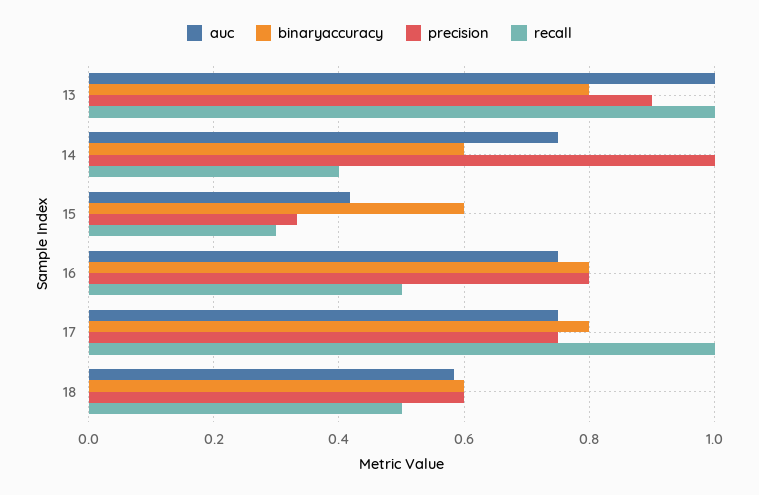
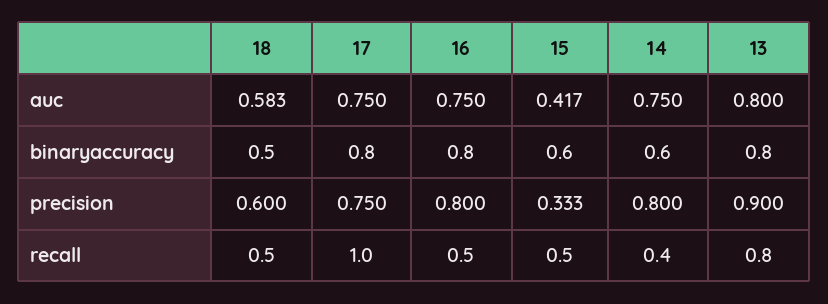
  {
    "auc": {
-     "13": 1,
+     "13": 0.8,
      "14": 0.75,
      "15": 0.417,
      "16": 0.75,
      "17": 0.75,
      "18": 0.583
    },
    "binaryaccuracy": {
      "13": 0.8,
      "14": 0.6,
      "15": 0.6,
      "16": 0.8,
      "17": 0.8,
-     "18": 0.6
+     "18": 0.5
    },
    "precision": {
      "13": 0.9,
-     "14": 1,
+     "14": 0.8,
      "15": 0.333,
      "16": 0.8,
      "17": 0.75,
      "18": 0.6
    },
    "recall": {
-     "13": 1,
+     "13": 0.8,
      "14": 0.4,
-     "15": 0.3,
+     "15": 0.5,
      "16": 0.5,
      "17": 1,
      "18": 0.5
    }
  }

